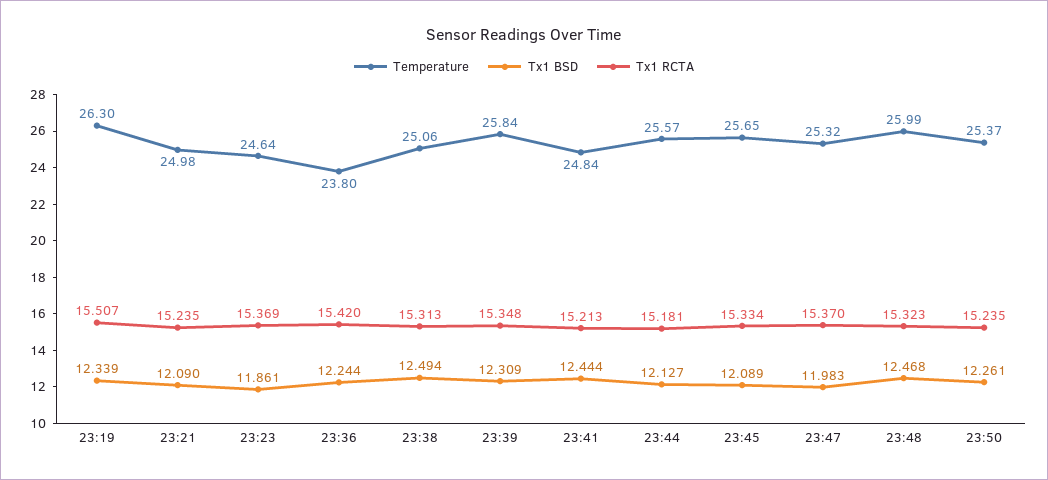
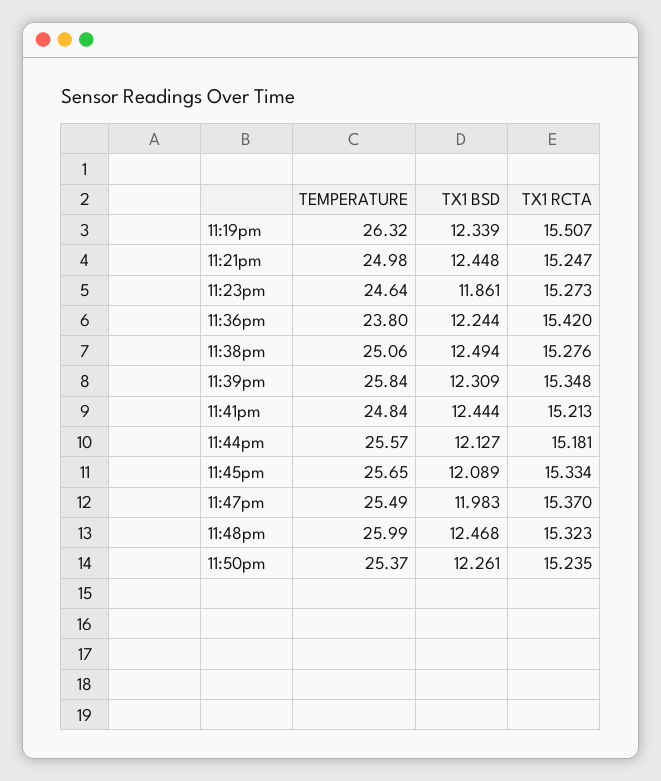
  {
    "Temperature": {
-     "23:19": 26.3,
+     "23:19": 26.32,
      "23:21": 24.98,
      "23:23": 24.64,
      "23:36": 23.8,
      "23:38": 25.06,
      "23:39": 25.84,
      "23:41": 24.84,
      "23:44": 25.57,
      "23:45": 25.65,
-     "23:47": 25.32,
+     "23:47": 25.49,
      "23:48": 25.99,
      "23:50": 25.37
    },
    "Tx1 BSD": {
      "23:19": 12.339,
-     "23:21": 12.09,
+     "23:21": 12.448,
      "23:23": 11.861,
      "23:36": 12.244,
      "23:38": 12.494,
      "23:39": 12.309,
      "23:41": 12.444,
      "23:44": 12.127,
      "23:45": 12.089,
      "23:47": 11.983,
      "23:48": 12.468,
      "23:50": 12.261
    },
    "Tx1 RCTA": {
      "23:19": 15.507,
-     "23:21": 15.235,
+     "23:21": 15.247,
-     "23:23": 15.369,
+     "23:23": 15.273,
      "23:36": 15.42,
-     "23:38": 15.313,
+     "23:38": 15.276,
      "23:39": 15.348,
      "23:41": 15.213,
      "23:44": 15.181,
      "23:45": 15.334,
      "23:47": 15.37,
      "23:48": 15.323,
      "23:50": 15.235
    }
  }

